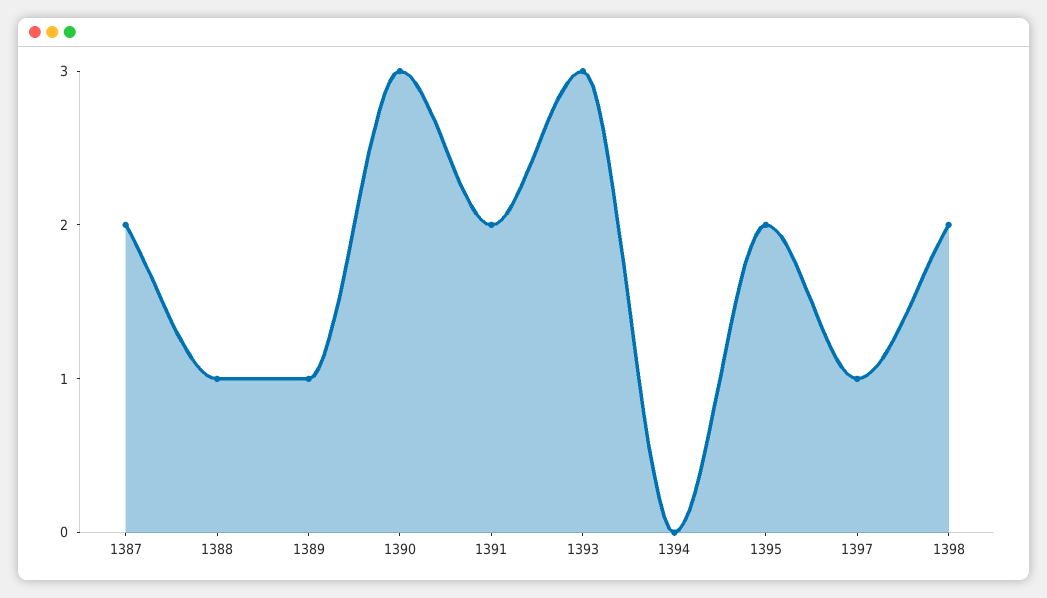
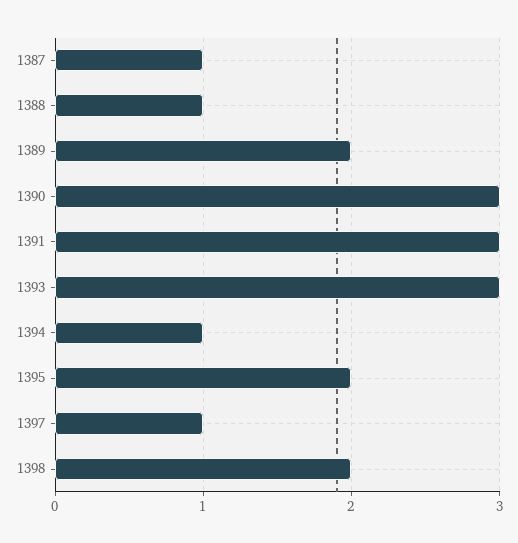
  {
-   "1387": 2,
+   "1387": 1,
    "1388": 1,
-   "1389": 1,
+   "1389": 2,
    "1390": 3,
-   "1391": 2,
+   "1391": 3,
    "1393": 3,
-   "1394": 0,
+   "1394": 1,
    "1395": 2,
    "1397": 1,
    "1398": 2
  }

